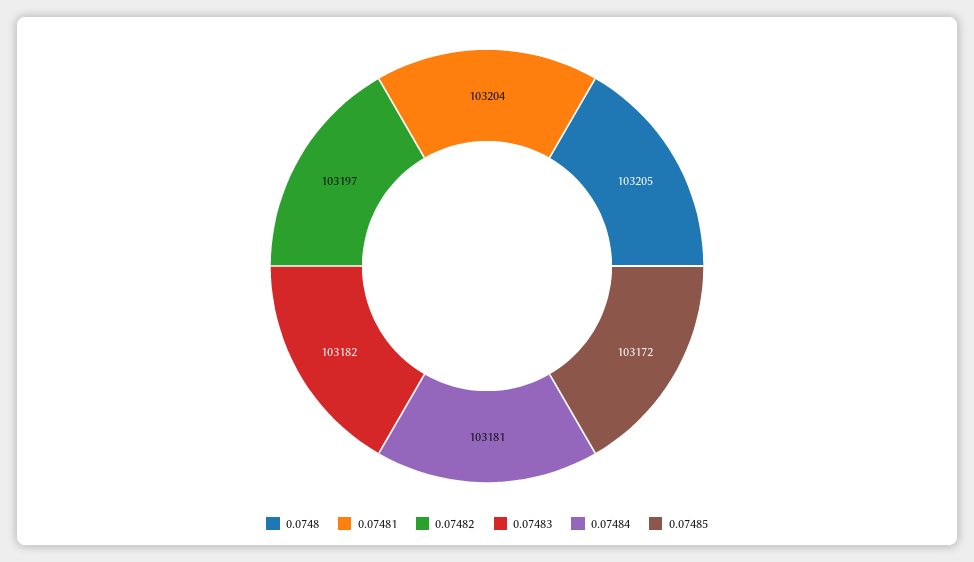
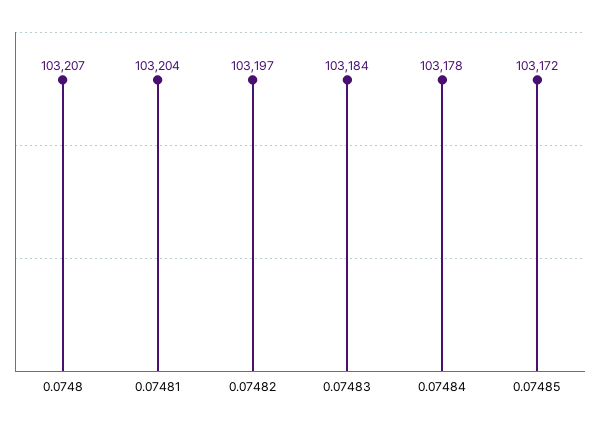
  {
-   "0.0748": 103205,
+   "0.0748": 103207,
    "0.07481": 103204,
    "0.07482": 103197,
-   "0.07483": 103182,
+   "0.07483": 103184,
-   "0.07484": 103181,
+   "0.07484": 103178,
    "0.07485": 103172
  }

